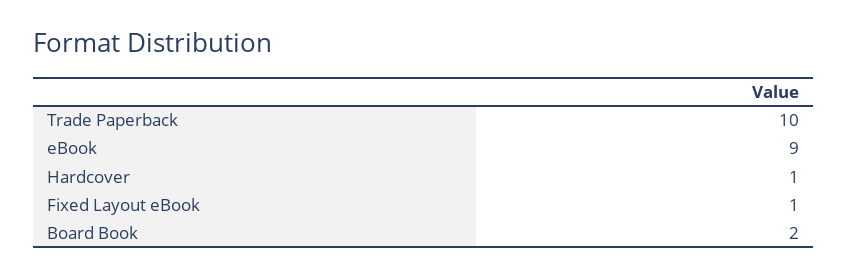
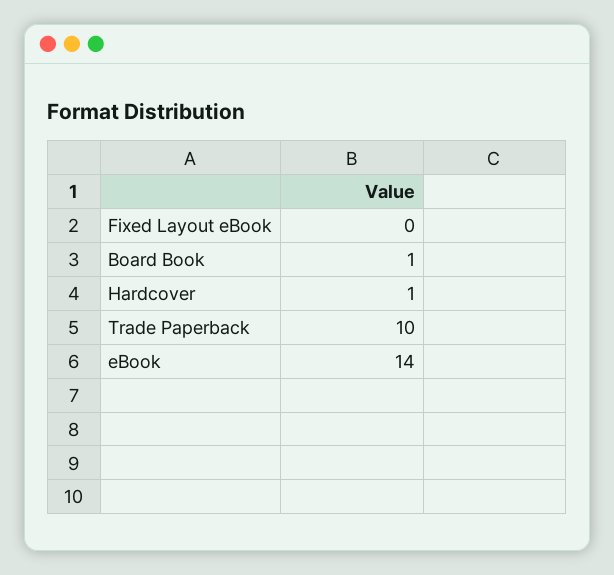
  {
    "Trade Paperback": 10,
-   "eBook": 9,
+   "eBook": 14,
    "Hardcover": 1,
-   "Fixed Layout eBook": 1,
+   "Fixed Layout eBook": 0,
-   "Board Book": 2
+   "Board Book": 1
  }

